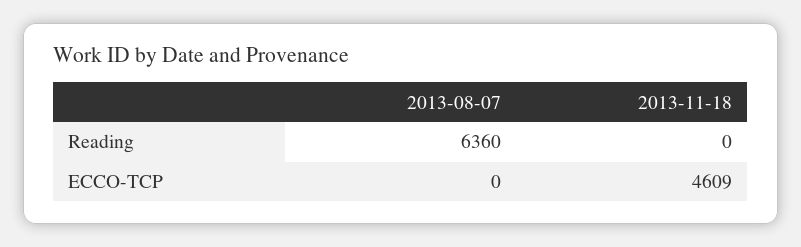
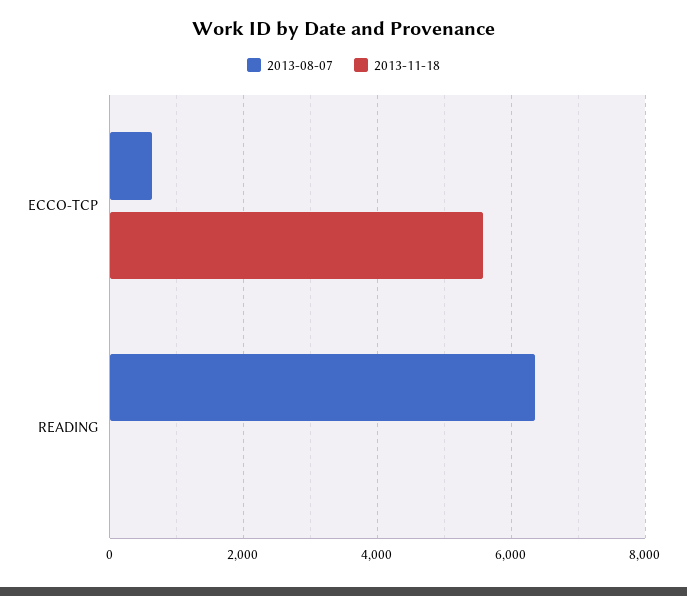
  {
    "2013-08-07": {
      "Reading": 6360,
-     "ECCO-TCP": 0
+     "ECCO-TCP": 600
    },
    "2013-11-18": {
      "Reading": 0,
-     "ECCO-TCP": 4609
+     "ECCO-TCP": 5600
    }
  }

